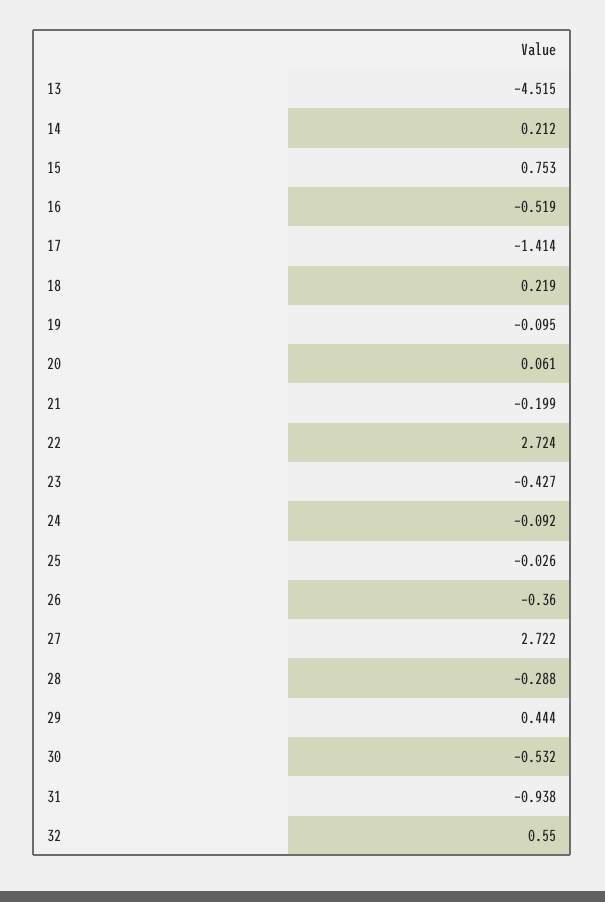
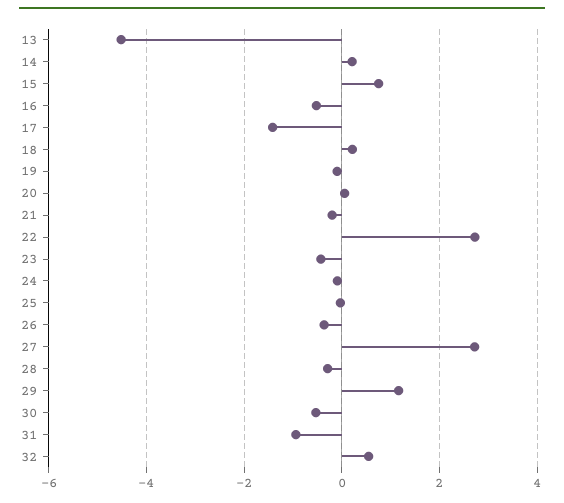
  {
    "13": -4.515,
    "14": 0.212,
    "15": 0.753,
    "16": -0.519,
    "17": -1.414,
    "18": 0.219,
    "19": -0.095,
    "20": 0.061,
    "21": -0.199,
    "22": 2.724,
    "23": -0.427,
    "24": -0.092,
    "25": -0.026,
    "26": -0.36,
    "27": 2.722,
    "28": -0.288,
-   "29": 0.444,
+   "29": 1.2,
    "30": -0.532,
    "31": -0.938,
    "32": 0.55
  }

